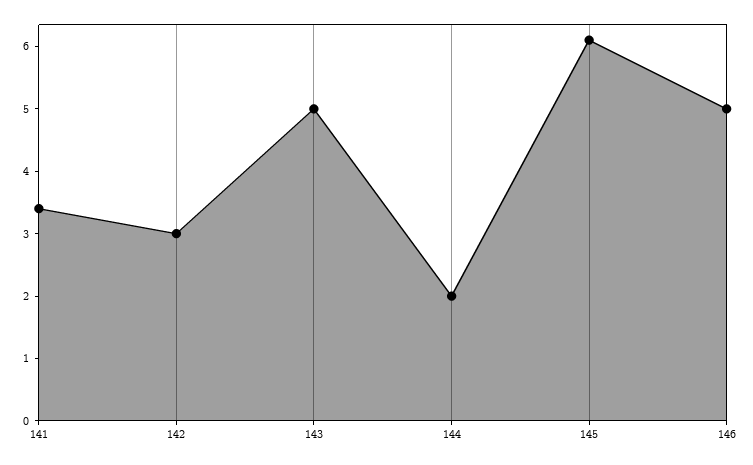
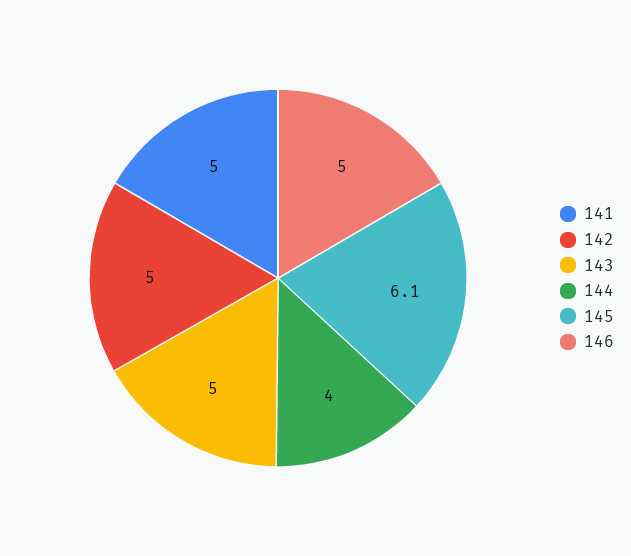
  {
-   "141": 3.5,
+   "141": 5,
-   "142": 3,
+   "142": 5,
    "143": 5,
-   "144": 2,
+   "144": 4,
    "145": 6.1,
    "146": 5
  }

